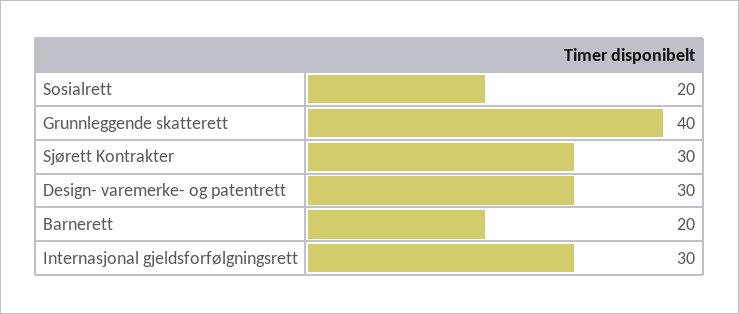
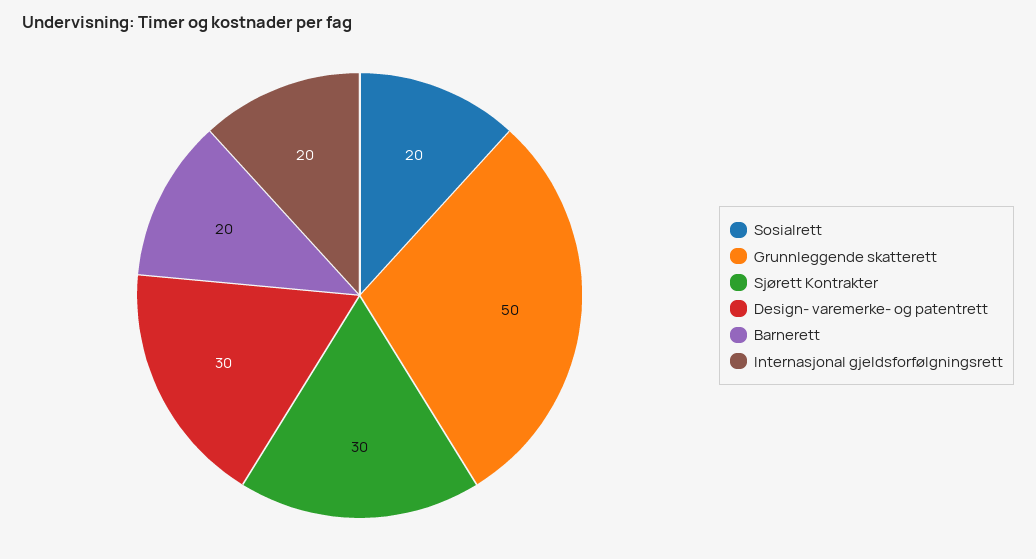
  {
    "Sosialrett": 20,
-   "Grunnleggende skatterett": 40,
+   "Grunnleggende skatterett": 50,
    "Sjørett Kontrakter": 30,
    "Design- varemerke- og patentrett": 30,
    "Barnerett": 20,
-   "Internasjonal gjeldsforfølgningsrett": 30
+   "Internasjonal gjeldsforfølgningsrett": 20
  }

